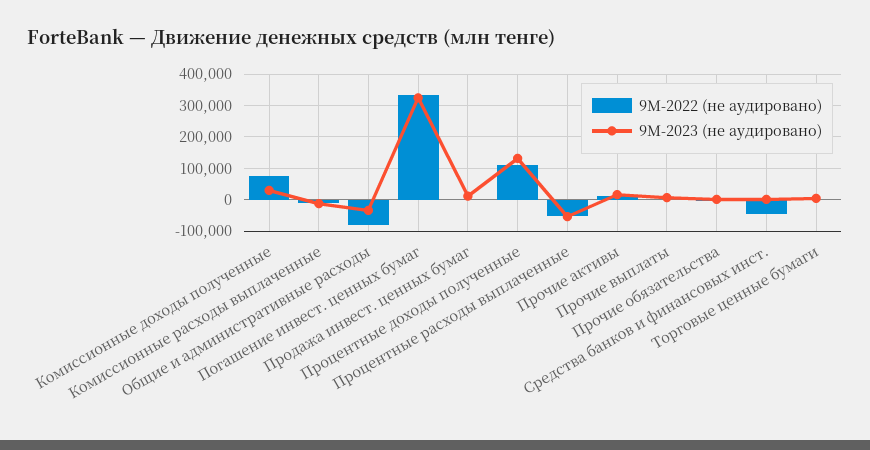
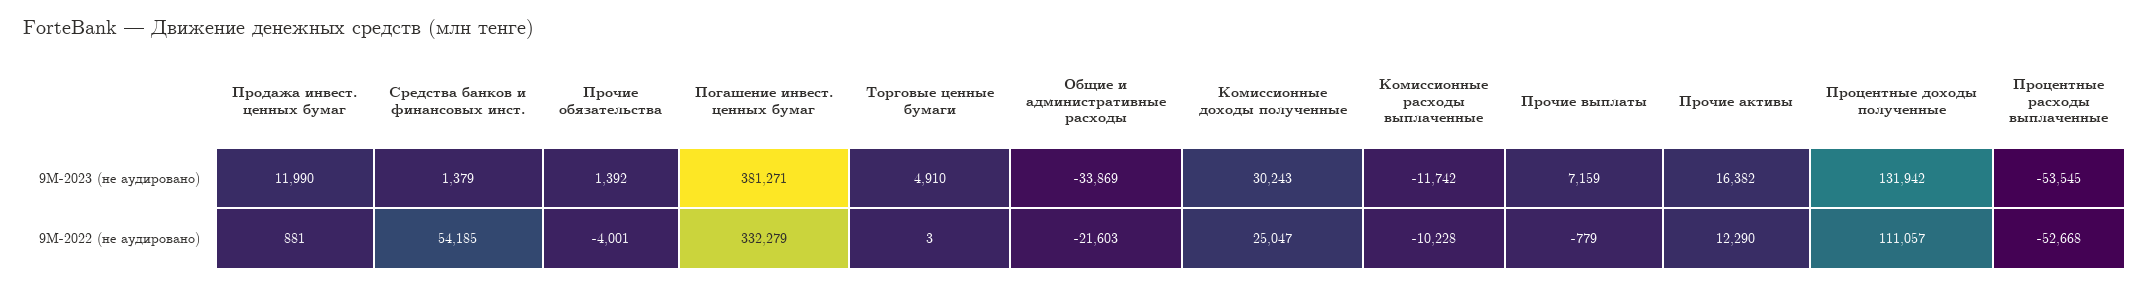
  {
    "9M-2022 (не аудировано)": {
-     "Комиссионные доходы полученные": 80000,
+     "Комиссионные доходы полученные": 25047,
      "Комиссионные расходы выплаченные": -10228,
-     "Общие и административные расходы": -80000,
+     "Общие и административные расходы": -21603,
      "Погашение инвест. ценных бумаг": 332279,
      "Продажа инвест. ценных бумаг": 881,
      "Процентные доходы полученные": 111057,
      "Процентные расходы выплаченные": -52668,
      "Прочие активы": 12290,
      "Прочие выплаты": -779,
      "Прочие обязательства": -4001,
-     "Средства банков и финансовых инст.": -40000,
+     "Средства банков и финансовых инст.": 54185,
      "Торговые ценные бумаги": 3
    },
    "9M-2023 (не аудировано)": {
      "Комиссионные доходы полученные": 30243,
      "Комиссионные расходы выплаченные": -11742,
      "Общие и административные расходы": -33869,
-     "Погашение инвест. ценных бумаг": 320000,
+     "Погашение инвест. ценных бумаг": 381271,
      "Продажа инвест. ценных бумаг": 11990,
      "Процентные доходы полученные": 131942,
      "Процентные расходы выплаченные": -53545,
      "Прочие активы": 16382,
      "Прочие выплаты": 7159,
      "Прочие обязательства": 1392,
      "Средства банков и финансовых инст.": 1379,
      "Торговые ценные бумаги": 4910
    }
  }

